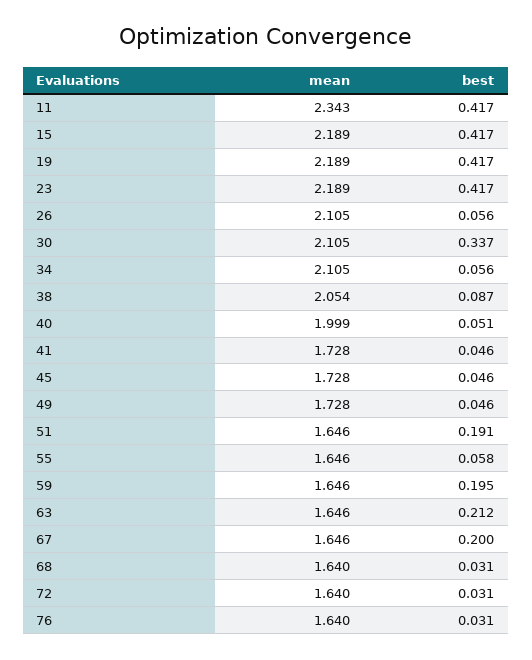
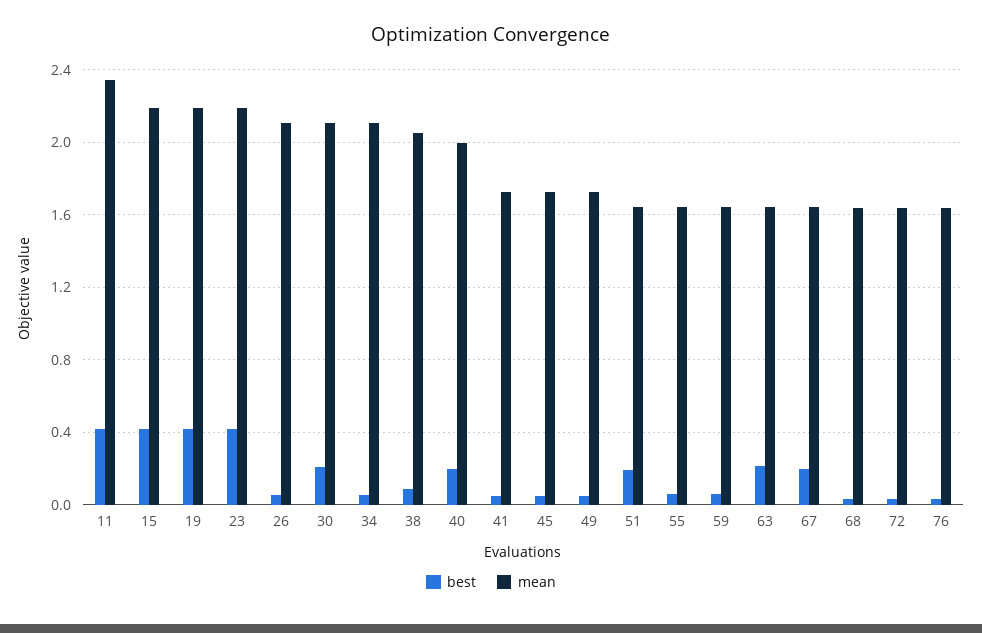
  {
    "mean": {
      "11": 2.343,
      "15": 2.189,
      "19": 2.189,
      "23": 2.189,
      "26": 2.105,
      "30": 2.105,
      "34": 2.105,
      "38": 2.054,
      "40": 1.999,
      "41": 1.728,
      "45": 1.728,
      "49": 1.728,
      "51": 1.646,
      "55": 1.646,
      "59": 1.646,
      "63": 1.646,
      "67": 1.646,
      "68": 1.64,
      "72": 1.64,
      "76": 1.64
    },
    "best": {
      "11": 0.417,
      "15": 0.417,
      "19": 0.417,
      "23": 0.417,
      "26": 0.056,
-     "30": 0.337,
+     "30": 0.2,
      "34": 0.056,
      "38": 0.087,
-     "40": 0.051,
+     "40": 0.2,
      "41": 0.046,
      "45": 0.046,
      "49": 0.046,
      "51": 0.191,
      "55": 0.058,
-     "59": 0.195,
+     "59": 0.05,
      "63": 0.212,
      "67": 0.2,
      "68": 0.031,
      "72": 0.031,
      "76": 0.031
    }
  }

